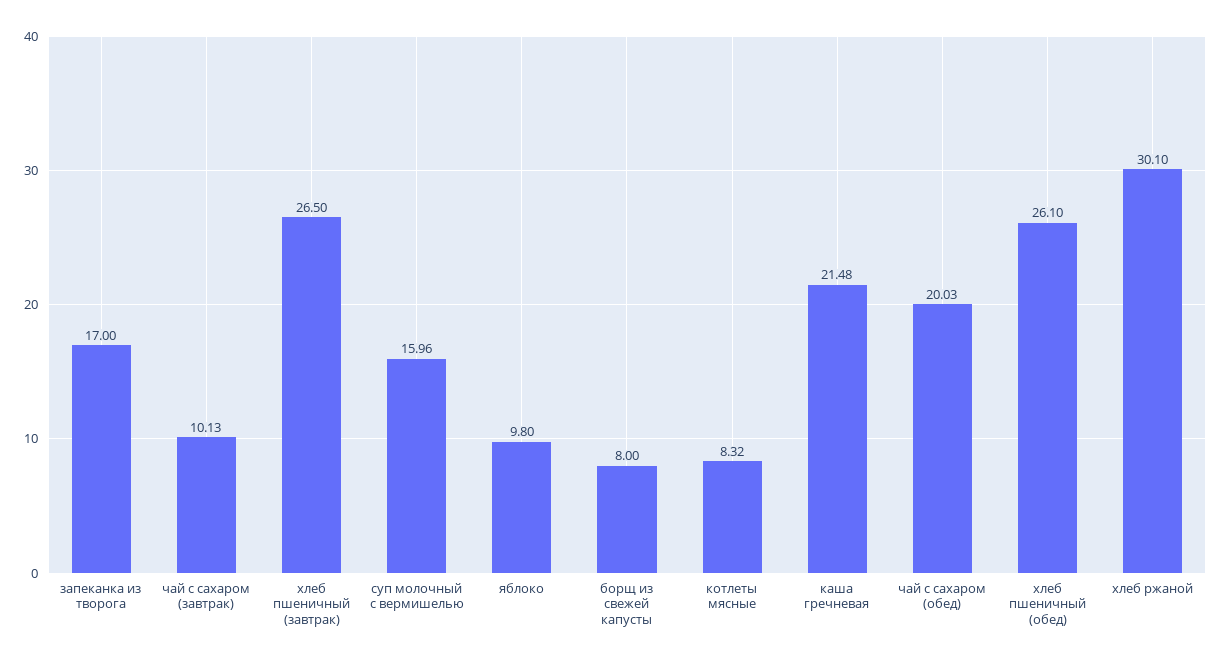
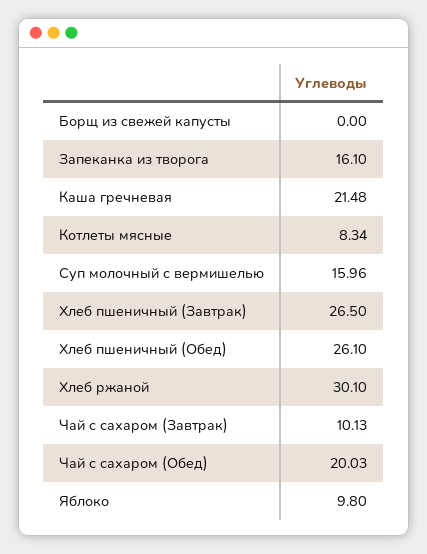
  {
-   "запеканка из творога": 17,
+   "запеканка из творога": 16.1,
    "чай с сахаром (завтрак)": 10.13,
    "хлеб пшеничный (завтрак)": 26.5,
    "суп молочный с вермишелью": 15.96,
    "яблоко": 9.8,
-   "борщ из свежей капусты": 8,
+   "борщ из свежей капусты": 0,
-   "котлеты мясные": 8.32,
+   "котлеты мясные": 8.34,
    "каша гречневая": 21.48,
    "чай с сахаром (обед)": 20.03,
    "хлеб пшеничный (обед)": 26.1,
    "хлеб ржаной": 30.1
  }

